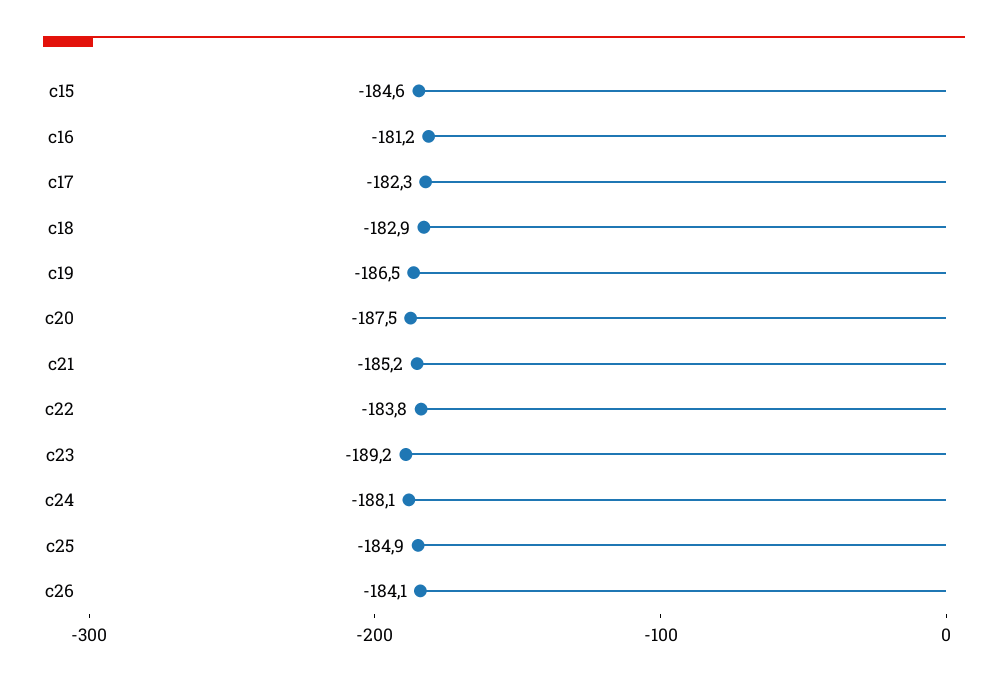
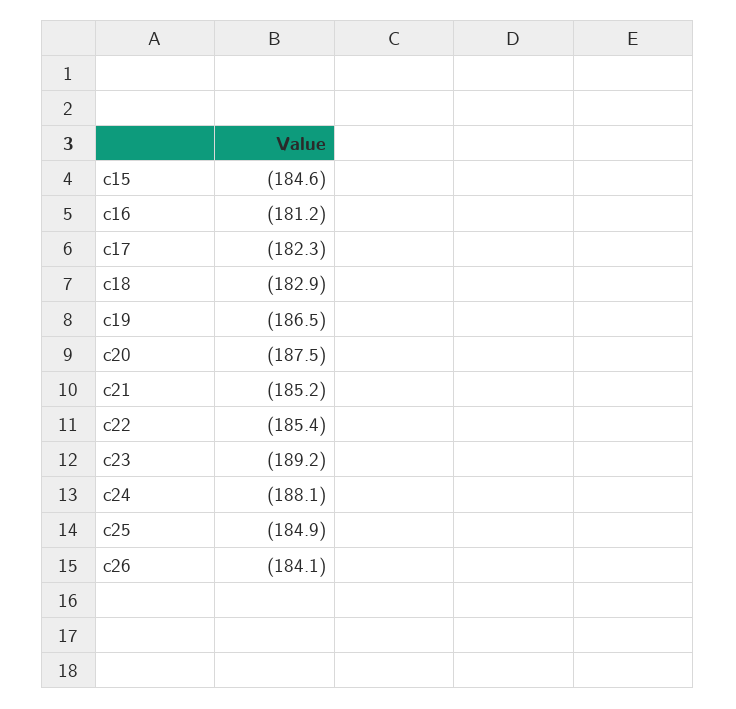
  {
    "c15": -184.6,
    "c16": -181.2,
    "c17": -182.3,
    "c18": -182.9,
    "c19": -186.5,
    "c20": -187.5,
    "c21": -185.2,
-   "c22": -183.8,
+   "c22": -185.4,
    "c23": -189.2,
    "c24": -188.1,
    "c25": -184.9,
    "c26": -184.1
  }

